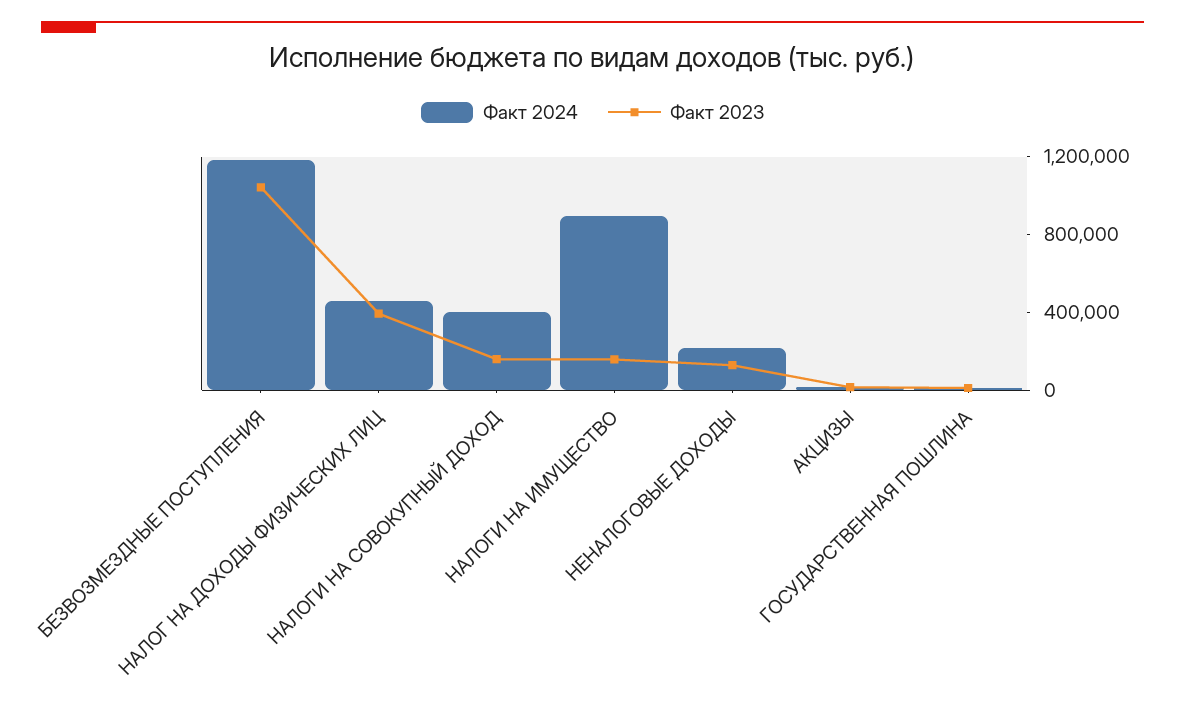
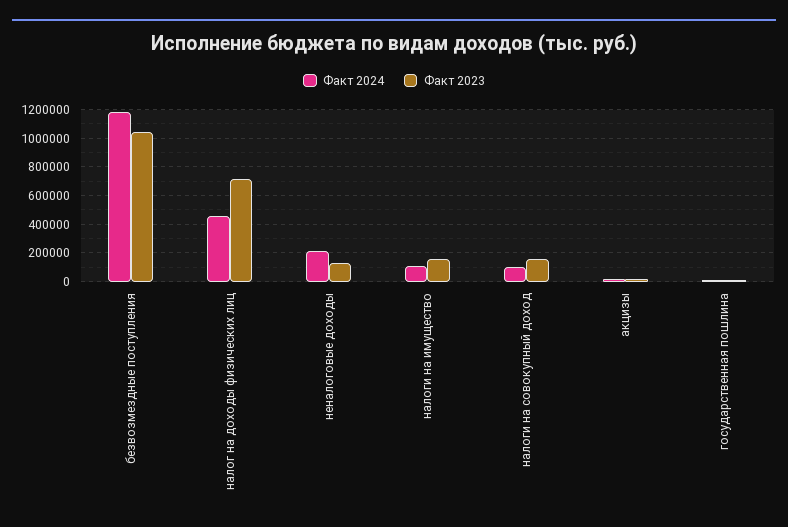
  {
    "Факт 2024": {
      "БЕЗВОЗМЕЗДНЫЕ ПОСТУПЛЕНИЯ": 1200000,
      "НАЛОГ НА ДОХОДЫ ФИЗИЧЕСКИХ ЛИЦ": 450000,
-     "НАЛОГИ НА СОВОКУПНЫЙ ДОХОД": 400000,
+     "НАЛОГИ НА СОВОКУПНЫЙ ДОХОД": 100000,
-     "НАЛОГИ НА ИМУЩЕСТВО": 900000,
+     "НАЛОГИ НА ИМУЩЕСТВО": 100000,
      "НЕНАЛОГОВЫЕ ДОХОДЫ": 200000,
      "АКЦИЗЫ": 0,
      "ГОСУДАРСТВЕННАЯ ПОШЛИНА": 0
    },
    "Факт 2023": {
      "БЕЗВОЗМЕЗДНЫЕ ПОСТУПЛЕНИЯ": 1050000,
-     "НАЛОГ НА ДОХОДЫ ФИЗИЧЕСКИХ ЛИЦ": 400000,
+     "НАЛОГ НА ДОХОДЫ ФИЗИЧЕСКИХ ЛИЦ": 700000,
      "НАЛОГИ НА СОВОКУПНЫЙ ДОХОД": 150000,
      "НАЛОГИ НА ИМУЩЕСТВО": 150000,
      "НЕНАЛОГОВЫЕ ДОХОДЫ": 150000,
      "АКЦИЗЫ": 0,
      "ГОСУДАРСТВЕННАЯ ПОШЛИНА": 0
    }
  }

